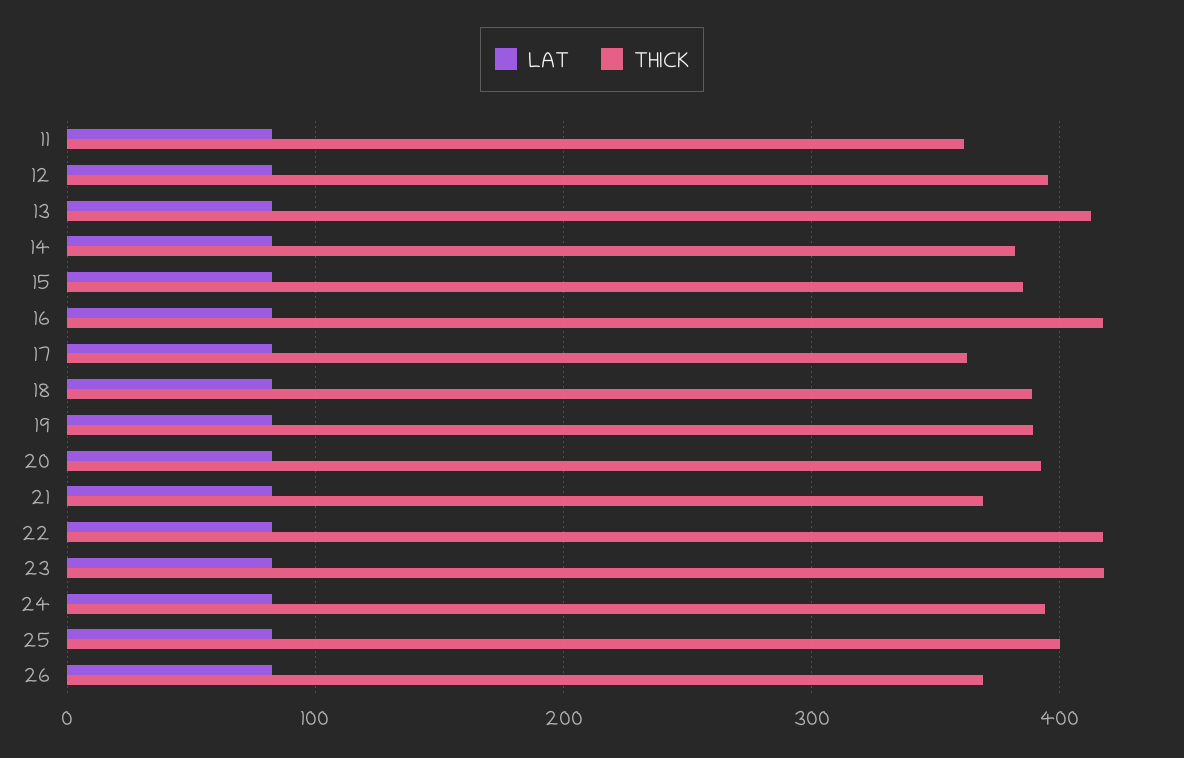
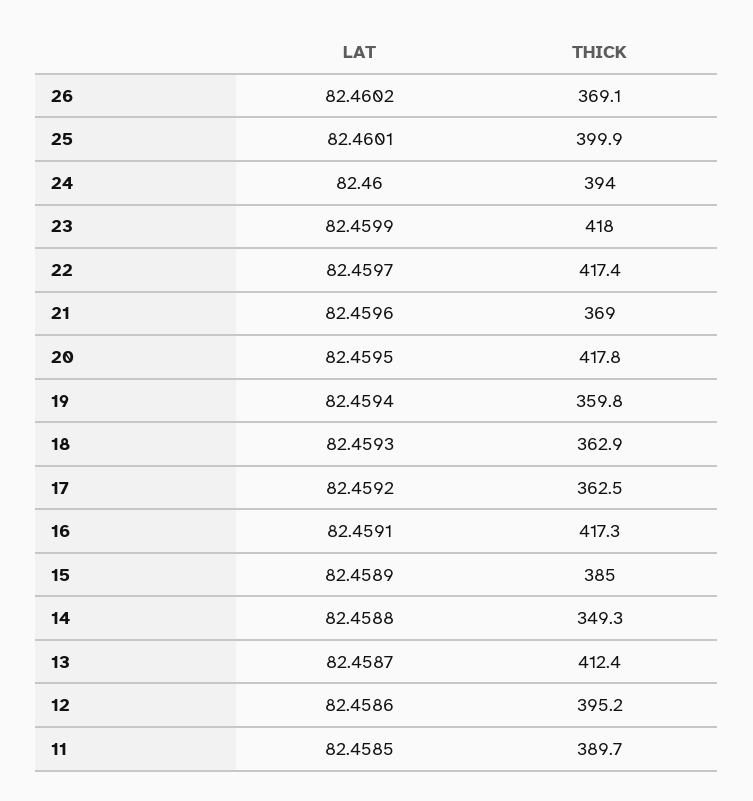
  {
    "LAT": {
      "11": 82.4585,
      "12": 82.4586,
      "13": 82.4587,
      "14": 82.4588,
      "15": 82.4589,
      "16": 82.4591,
      "17": 82.4592,
      "18": 82.4593,
      "19": 82.4594,
      "20": 82.4595,
      "21": 82.4596,
      "22": 82.4597,
      "23": 82.4599,
      "24": 82.46,
      "25": 82.4601,
      "26": 82.4602
    },
    "THICK": {
-     "11": 360,
+     "11": 389.7,
      "12": 395.2,
      "13": 412.4,
-     "14": 380,
+     "14": 349.3,
      "15": 385,
      "16": 417.3,
      "17": 362.5,
-     "18": 390,
+     "18": 362.9,
-     "19": 390,
+     "19": 359.8,
-     "20": 390,
+     "20": 417.8,
      "21": 369,
      "22": 417.4,
      "23": 418,
      "24": 394,
      "25": 399.9,
      "26": 369.1
    }
  }

